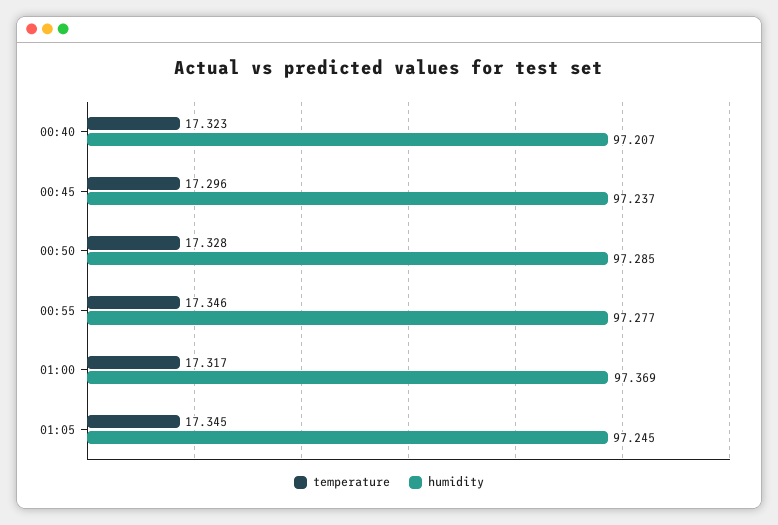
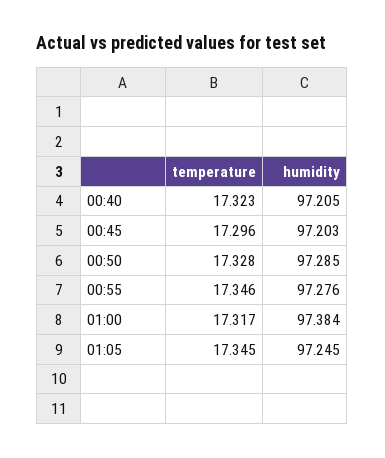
  {
    "temperature": {
      "00:40": 17.323,
      "00:45": 17.296,
      "00:50": 17.328,
      "00:55": 17.346,
      "01:00": 17.317,
      "01:05": 17.345
    },
    "humidity": {
-     "00:40": 97.207,
+     "00:40": 97.205,
-     "00:45": 97.237,
+     "00:45": 97.203,
      "00:50": 97.285,
-     "00:55": 97.277,
+     "00:55": 97.276,
-     "01:00": 97.369,
+     "01:00": 97.384,
      "01:05": 97.245
    }
  }

